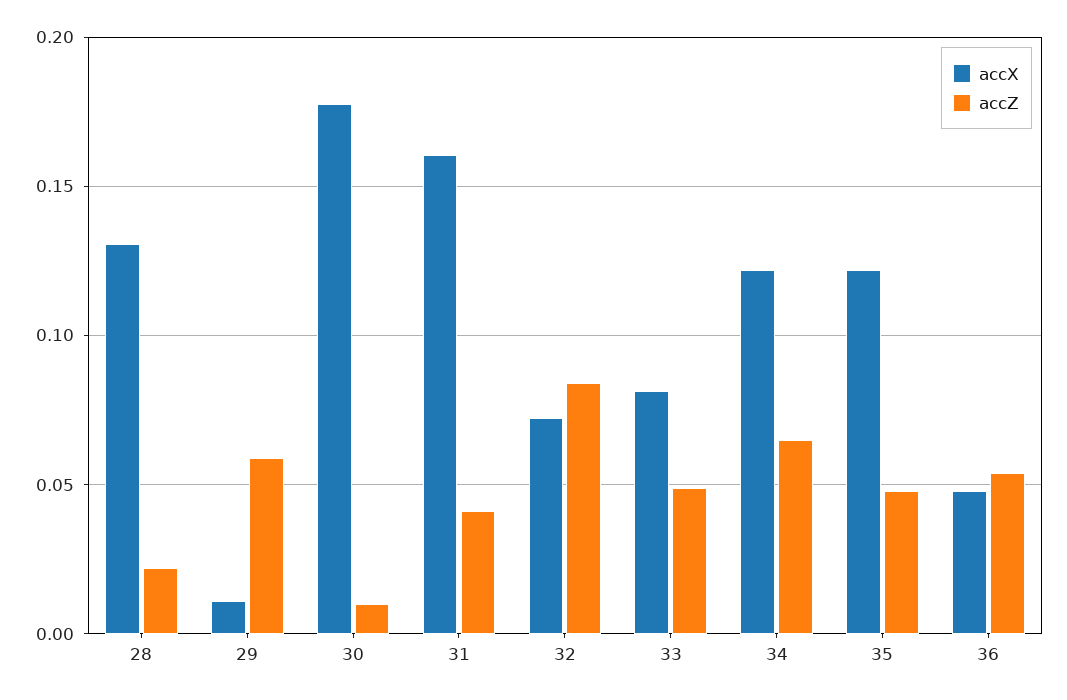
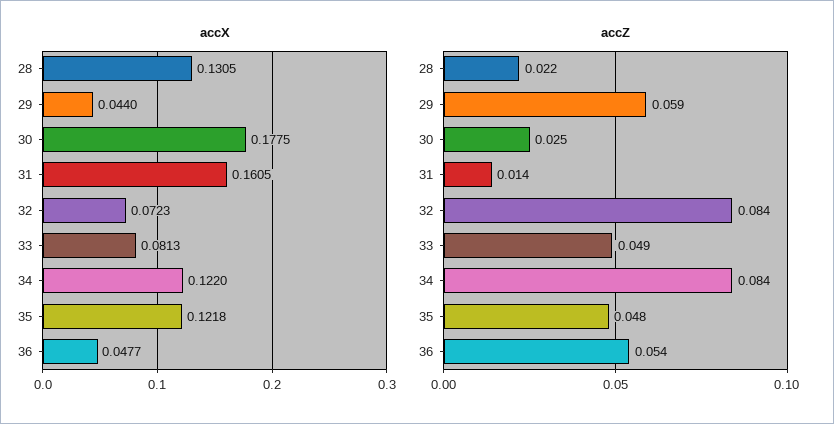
  {
    "accX": {
      "28": 0.1305,
-     "29": 0.01,
+     "29": 0.044,
      "30": 0.1775,
      "31": 0.1605,
      "32": 0.0723,
      "33": 0.0813,
      "34": 0.122,
      "35": 0.1218,
      "36": 0.0477
    },
    "accZ": {
      "28": 0.022,
      "29": 0.059,
-     "30": 0.01,
+     "30": 0.025,
-     "31": 0.04,
+     "31": 0.014,
      "32": 0.084,
      "33": 0.049,
-     "34": 0.065,
+     "34": 0.084,
      "35": 0.048,
      "36": 0.054
    }
  }

